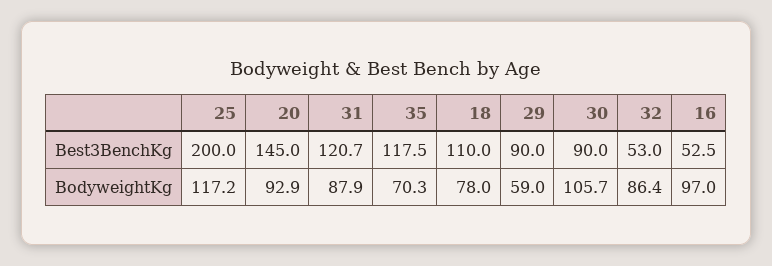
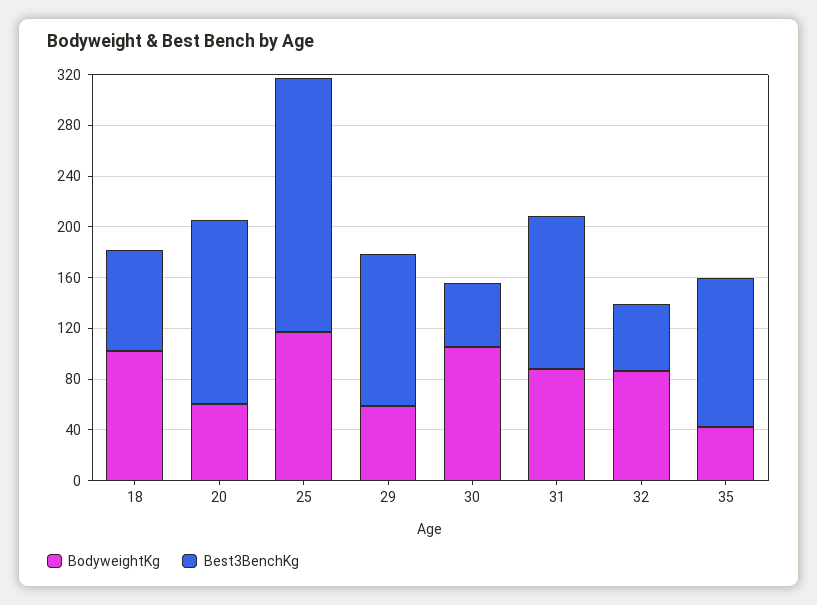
  {
    "Best3BenchKg": {
      "25": 200,
      "20": 145,
      "31": 120.7,
      "35": 117.5,
-     "18": 110,
+     "18": 80,
-     "29": 90,
+     "29": 120,
-     "30": 90,
+     "30": 50,
-     "32": 53,
+     "32": 53
-     "16": 52.5
    },
    "BodyweightKg": {
      "25": 117.2,
-     "20": 92.9,
+     "20": 60,
      "31": 87.9,
-     "35": 70.3,
+     "35": 40,
-     "18": 78,
+     "18": 100,
      "29": 59,
      "30": 105.7,
-     "32": 86.4,
+     "32": 86.4
-     "16": 97
    }
  }

